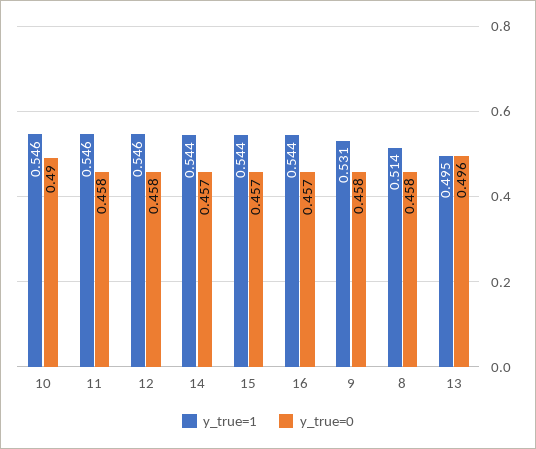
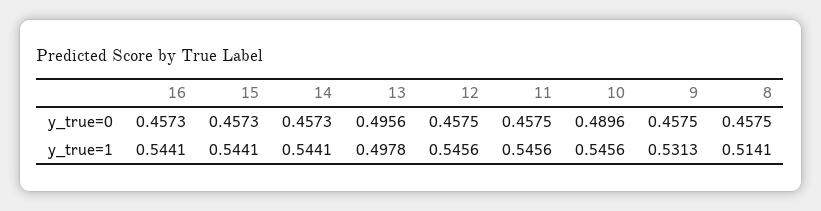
  {
    "y_true=1": {
      "10": 0.5456,
      "11": 0.5456,
      "12": 0.5456,
      "14": 0.5441,
      "15": 0.5441,
      "16": 0.5441,
      "9": 0.5313,
      "8": 0.5141,
-     "13": 0.495
+     "13": 0.4978
    },
    "y_true=0": {
      "10": 0.4896,
      "11": 0.4575,
      "12": 0.4575,
      "14": 0.4573,
      "15": 0.4573,
      "16": 0.4573,
      "9": 0.4575,
      "8": 0.4575,
      "13": 0.4956
    }
  }

